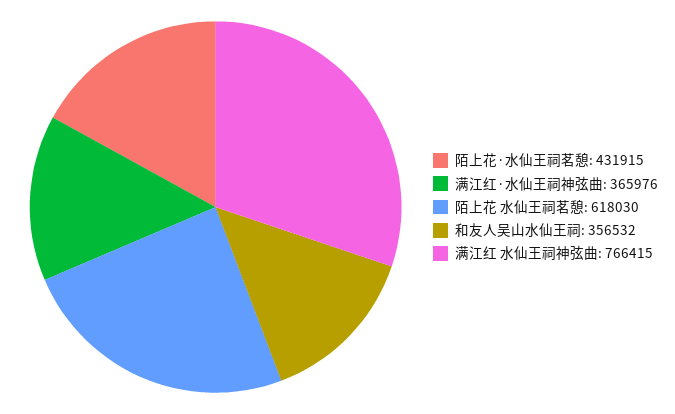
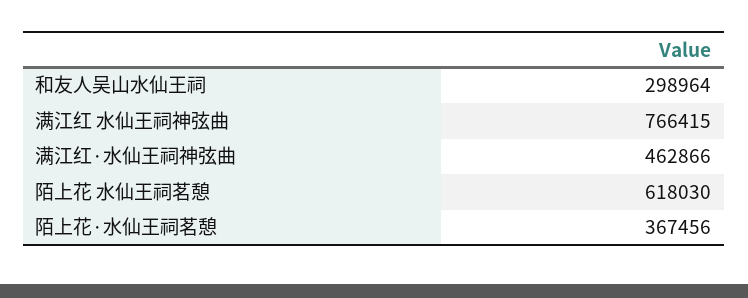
  {
-   "陌上花·水仙王祠茗憩": 431915,
+   "陌上花·水仙王祠茗憩": 367456,
-   "满江红·水仙王祠神弦曲": 365976,
+   "满江红·水仙王祠神弦曲": 462866,
    "陌上花 水仙王祠茗憩": 618030,
-   "和友人吴山水仙王祠": 356532,
+   "和友人吴山水仙王祠": 298964,
    "满江红 水仙王祠神弦曲": 766415
  }

